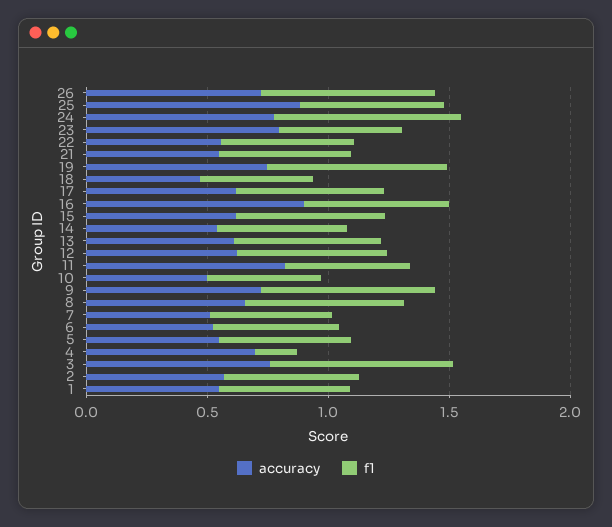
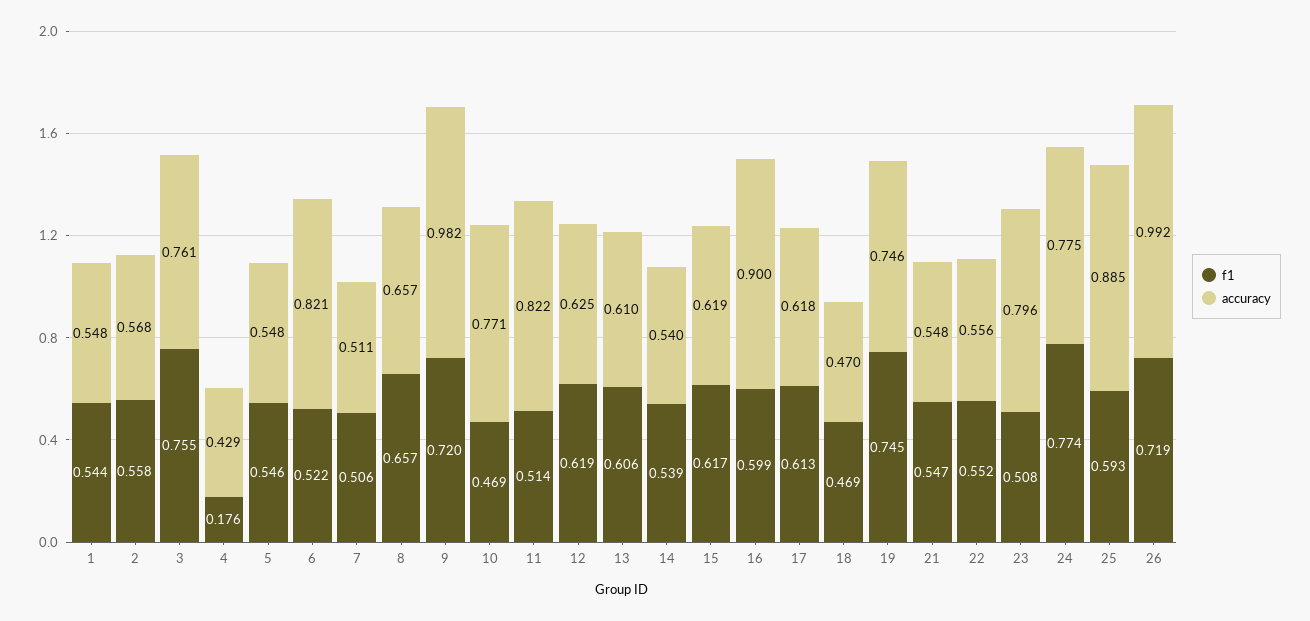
  {
    "accuracy": {
-     "26": 0.7,
+     "26": 0.992,
      "25": 0.885,
      "24": 0.775,
      "23": 0.796,
      "22": 0.556,
      "21": 0.548,
      "19": 0.746,
      "18": 0.47,
      "17": 0.618,
      "16": 0.9,
      "15": 0.619,
      "14": 0.54,
      "13": 0.61,
      "12": 0.625,
      "11": 0.822,
-     "10": 0.5,
+     "10": 0.771,
-     "9": 0.7,
+     "9": 0.982,
      "8": 0.657,
      "7": 0.511,
-     "6": 0.5,
+     "6": 0.821,
      "5": 0.548,
-     "4": 0.7,
+     "4": 0.429,
      "3": 0.761,
      "2": 0.568,
      "1": 0.548
    },
    "f1": {
      "26": 0.719,
      "25": 0.593,
      "24": 0.774,
      "23": 0.508,
      "22": 0.552,
      "21": 0.547,
      "19": 0.745,
      "18": 0.469,
      "17": 0.613,
      "16": 0.599,
      "15": 0.617,
      "14": 0.539,
      "13": 0.606,
      "12": 0.619,
      "11": 0.514,
      "10": 0.469,
      "9": 0.72,
      "8": 0.657,
      "7": 0.506,
      "6": 0.522,
      "5": 0.546,
      "4": 0.176,
      "3": 0.755,
      "2": 0.558,
      "1": 0.544
    }
  }

